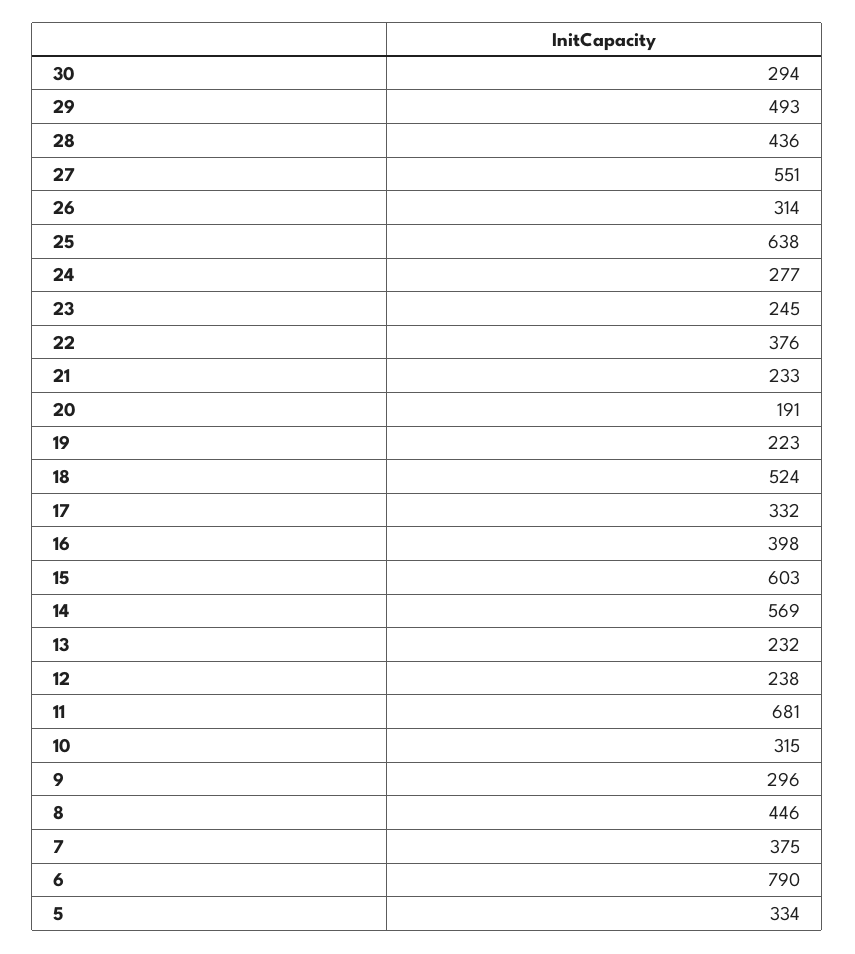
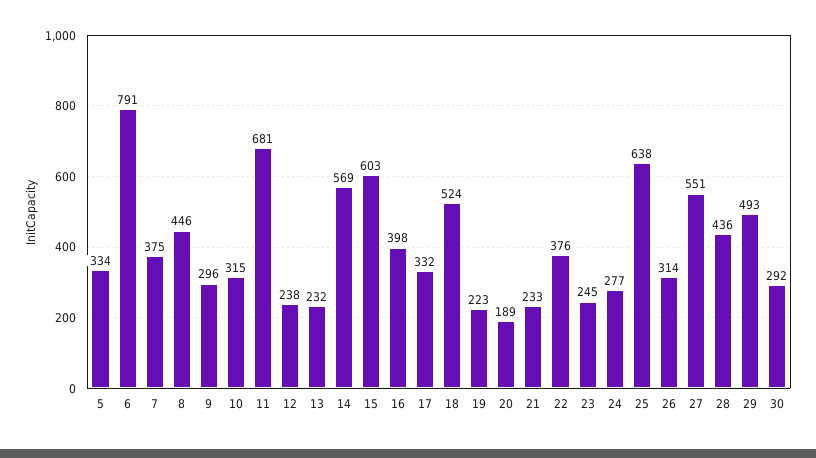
  {
-   "30": 294,
+   "30": 292,
    "29": 493,
    "28": 436,
    "27": 551,
    "26": 314,
    "25": 638,
    "24": 277,
    "23": 245,
    "22": 376,
    "21": 233,
-   "20": 191,
+   "20": 189,
    "19": 223,
    "18": 524,
    "17": 332,
    "16": 398,
    "15": 603,
    "14": 569,
    "13": 232,
    "12": 238,
    "11": 681,
    "10": 315,
    "9": 296,
    "8": 446,
    "7": 375,
-   "6": 790,
+   "6": 791,
    "5": 334
  }

